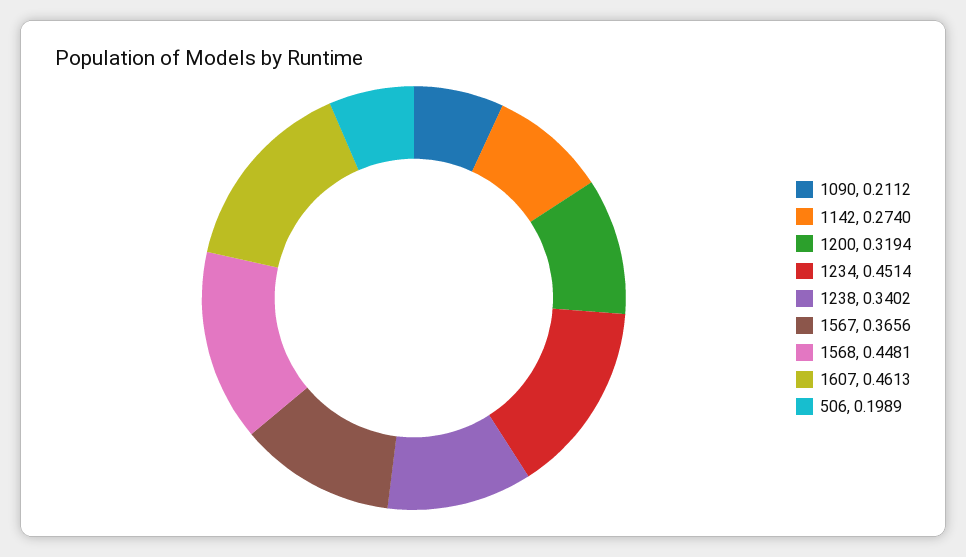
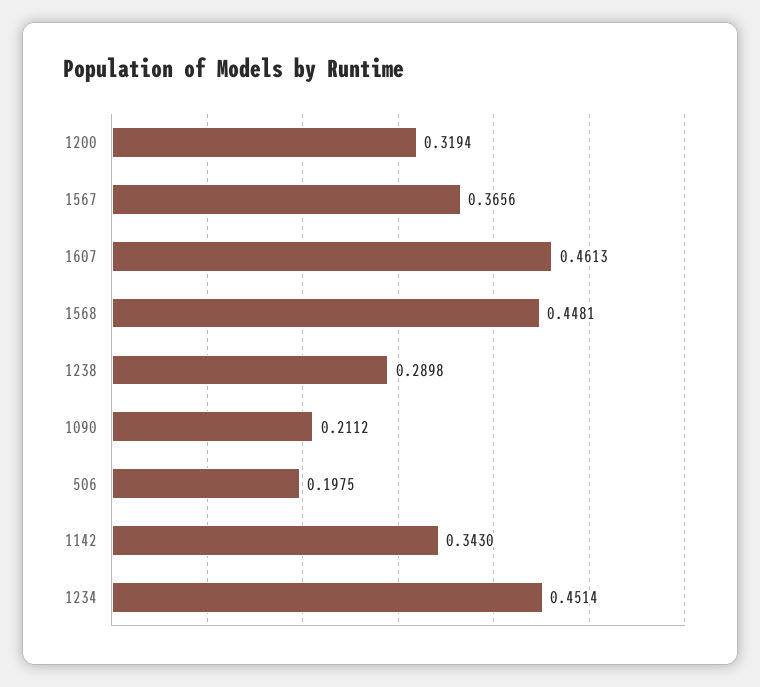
  {
    "1090": 0.2112,
-   "1142": 0.274,
+   "1142": 0.343,
    "1200": 0.3194,
    "1234": 0.4514,
-   "1238": 0.3402,
+   "1238": 0.2898,
    "1567": 0.3656,
    "1568": 0.4481,
    "1607": 0.4613,
-   "506": 0.1989
+   "506": 0.1975
  }

